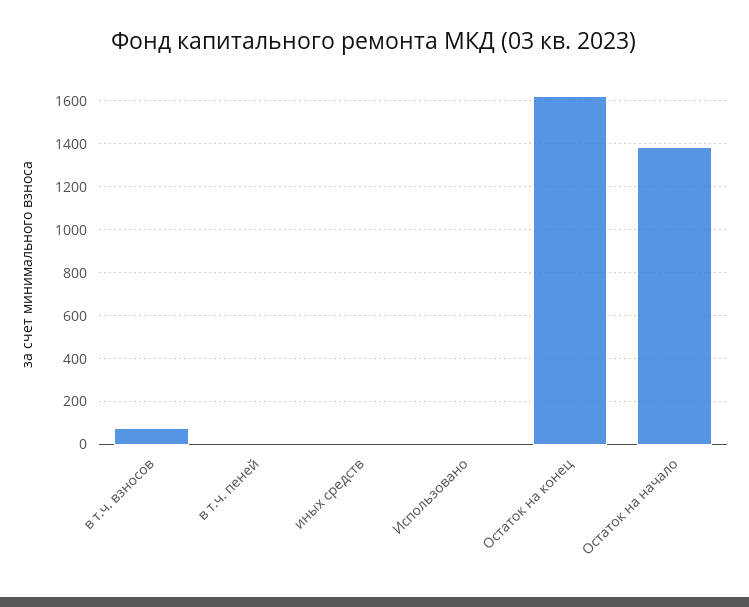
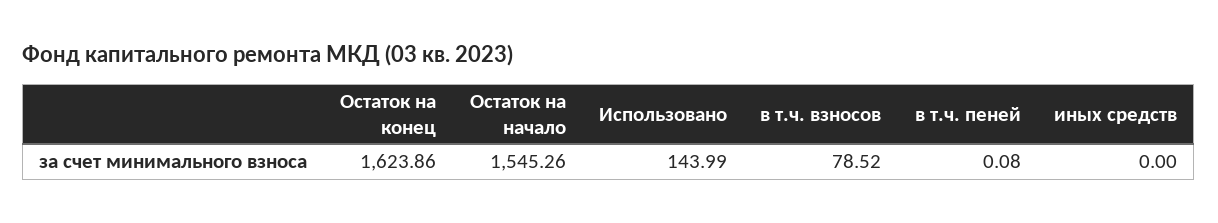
  {
    "в т.ч. взносов": 78.52,
    "в т.ч. пеней": 0.08,
    "иных средств": 0,
-   "Использовано": 0,
+   "Использовано": 143.99,
    "Остаток на конец": 1623.86,
-   "Остаток на начало": 1400
+   "Остаток на начало": 1545.26
  }

